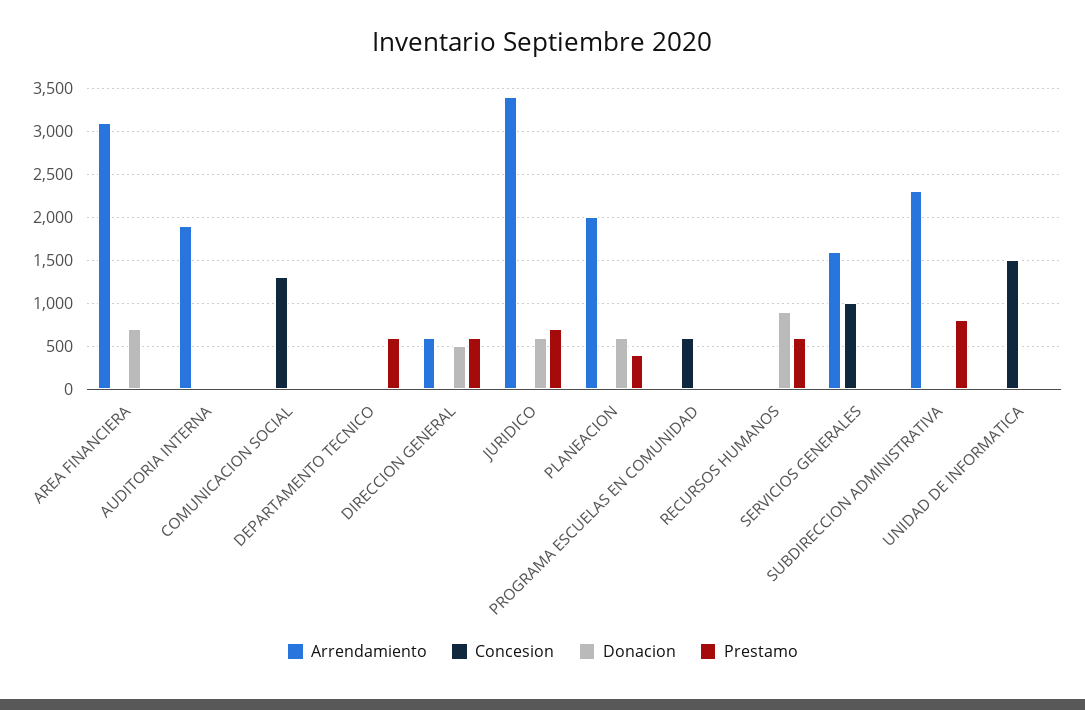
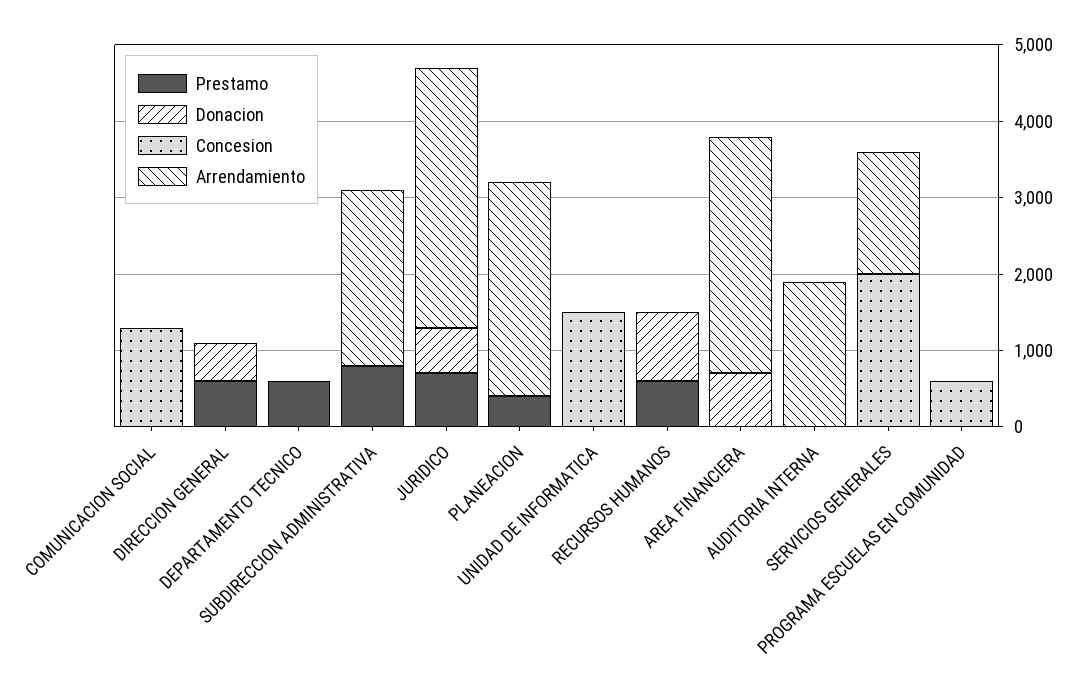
  {
    "Arrendamiento": {
      "AREA FINANCIERA": 3100,
      "AUDITORIA INTERNA": 1900,
      "COMUNICACION SOCIAL": 0,
      "DEPARTAMENTO TECNICO": 0,
-     "DIRECCION GENERAL": 600,
+     "DIRECCION GENERAL": 0,
      "JURIDICO": 3400,
-     "PLANEACION": 2000,
+     "PLANEACION": 2800,
      "PROGRAMA ESCUELAS EN COMUNIDAD": 0,
      "RECURSOS HUMANOS": 0,
      "SERVICIOS GENERALES": 1600,
      "SUBDIRECCION ADMINISTRATIVA": 2300,
      "UNIDAD DE INFORMATICA": 0
    },
    "Concesion": {
      "AREA FINANCIERA": 0,
      "AUDITORIA INTERNA": 0,
      "COMUNICACION SOCIAL": 1300,
      "DEPARTAMENTO TECNICO": 0,
      "DIRECCION GENERAL": 0,
      "JURIDICO": 0,
      "PLANEACION": 0,
      "PROGRAMA ESCUELAS EN COMUNIDAD": 600,
      "RECURSOS HUMANOS": 0,
-     "SERVICIOS GENERALES": 1000,
+     "SERVICIOS GENERALES": 2000,
      "SUBDIRECCION ADMINISTRATIVA": 0,
      "UNIDAD DE INFORMATICA": 1500
    },
    "Donacion": {
      "AREA FINANCIERA": 700,
      "AUDITORIA INTERNA": 0,
      "COMUNICACION SOCIAL": 0,
      "DEPARTAMENTO TECNICO": 0,
      "DIRECCION GENERAL": 500,
      "JURIDICO": 600,
-     "PLANEACION": 600,
+     "PLANEACION": 0,
      "PROGRAMA ESCUELAS EN COMUNIDAD": 0,
      "RECURSOS HUMANOS": 900,
      "SERVICIOS GENERALES": 0,
      "SUBDIRECCION ADMINISTRATIVA": 0,
      "UNIDAD DE INFORMATICA": 0
    },
    "Prestamo": {
      "AREA FINANCIERA": 0,
      "AUDITORIA INTERNA": 0,
      "COMUNICACION SOCIAL": 0,
      "DEPARTAMENTO TECNICO": 600,
      "DIRECCION GENERAL": 600,
      "JURIDICO": 700,
      "PLANEACION": 400,
      "PROGRAMA ESCUELAS EN COMUNIDAD": 0,
      "RECURSOS HUMANOS": 600,
      "SERVICIOS GENERALES": 0,
      "SUBDIRECCION ADMINISTRATIVA": 800,
      "UNIDAD DE INFORMATICA": 0
    }
  }

